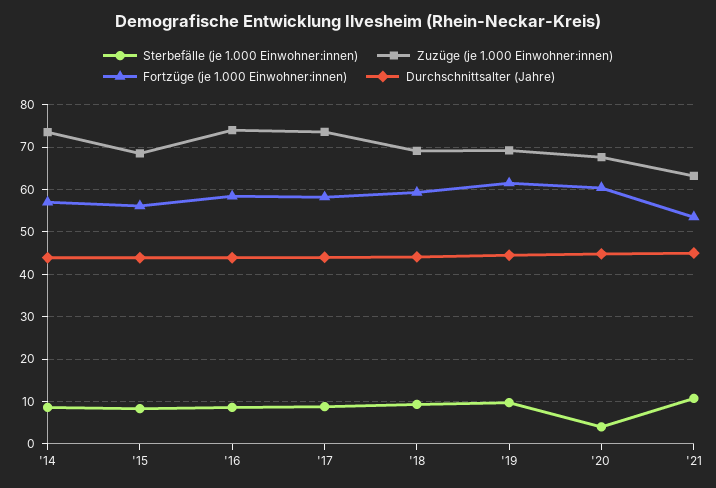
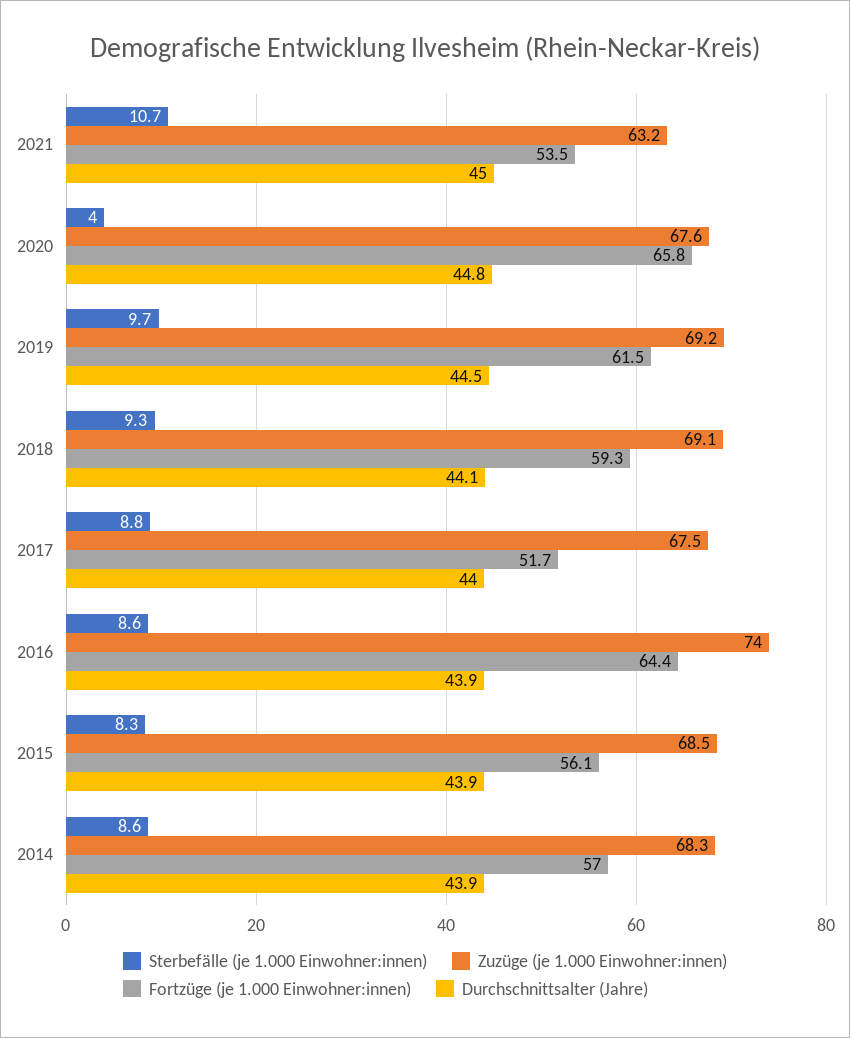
  {
    "Sterbefälle (je 1.000 Einwohner:innen)": {
      "'14": 8.6,
      "'15": 8.3,
      "'16": 8.6,
      "'17": 8.8,
      "'18": 9.3,
      "'19": 9.7,
      "'20": 4,
      "'21": 10.7
    },
    "Zuzüge (je 1.000 Einwohner:innen)": {
-     "'14": 74,
+     "'14": 68.3,
      "'15": 68.5,
      "'16": 74,
-     "'17": 74,
+     "'17": 67.5,
      "'18": 69.1,
      "'19": 69.2,
      "'20": 67.6,
      "'21": 63.2
    },
    "Fortzüge (je 1.000 Einwohner:innen)": {
      "'14": 57,
      "'15": 56.1,
-     "'16": 58,
+     "'16": 64.4,
-     "'17": 58,
+     "'17": 51.7,
      "'18": 59.3,
      "'19": 61.5,
-     "'20": 60,
+     "'20": 65.8,
      "'21": 53.5
    },
    "Durchschnittsalter (Jahre)": {
      "'14": 43.9,
      "'15": 43.9,
      "'16": 43.9,
      "'17": 44,
      "'18": 44.1,
      "'19": 44.5,
      "'20": 44.8,
      "'21": 45
    }
  }

